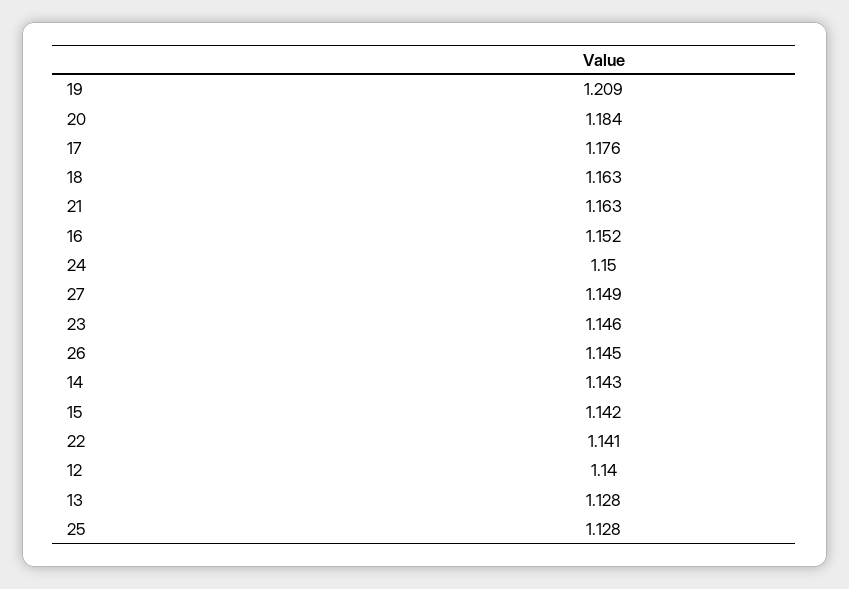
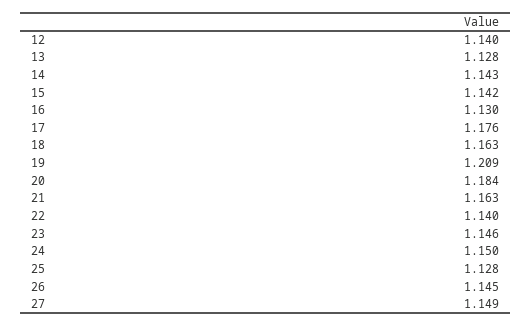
  {
    "19": 1.209,
    "20": 1.184,
    "17": 1.176,
    "18": 1.163,
    "21": 1.163,
-   "16": 1.152,
+   "16": 1.13,
    "24": 1.15,
    "27": 1.149,
    "23": 1.146,
    "26": 1.145,
    "14": 1.143,
    "15": 1.142,
-   "22": 1.141,
+   "22": 1.14,
    "12": 1.14,
    "13": 1.128,
    "25": 1.128
  }

